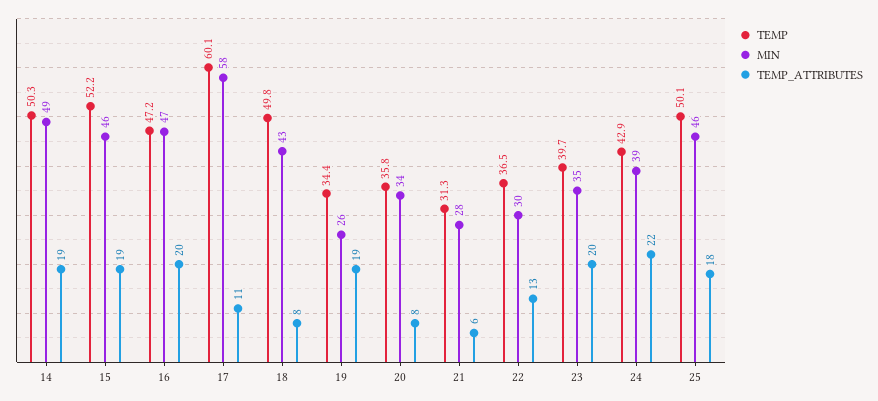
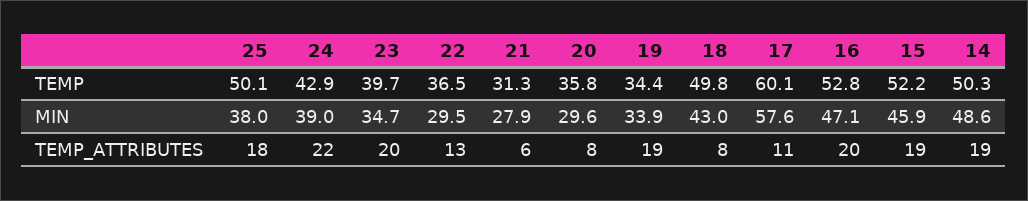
  {
    "TEMP": {
      "14": 50.3,
      "15": 52.2,
-     "16": 47.2,
+     "16": 52.8,
      "17": 60.1,
      "18": 49.8,
      "19": 34.4,
      "20": 35.8,
      "21": 31.3,
      "22": 36.5,
      "23": 39.7,
      "24": 42.9,
      "25": 50.1
    },
    "MIN": {
      "14": 48.6,
      "15": 45.9,
      "16": 47.1,
      "17": 57.6,
      "18": 43,
-     "19": 26,
+     "19": 33.9,
-     "20": 34,
+     "20": 29.6,
      "21": 27.9,
      "22": 29.5,
      "23": 34.7,
      "24": 39,
-     "25": 46
+     "25": 38
    },
    "TEMP_ATTRIBUTES": {
      "14": 19,
      "15": 19,
      "16": 20,
      "17": 11,
      "18": 8,
      "19": 19,
      "20": 8,
      "21": 6,
      "22": 13,
      "23": 20,
      "24": 22,
      "25": 18
    }
  }

